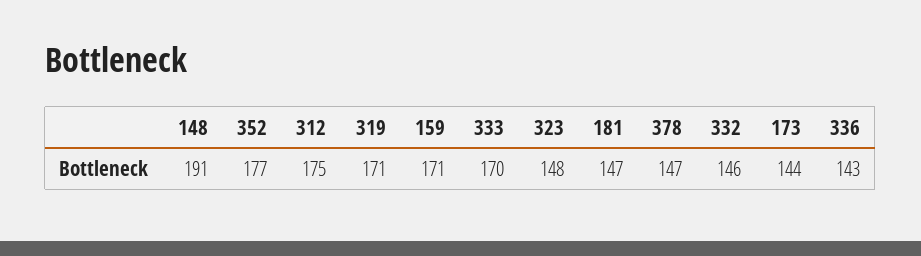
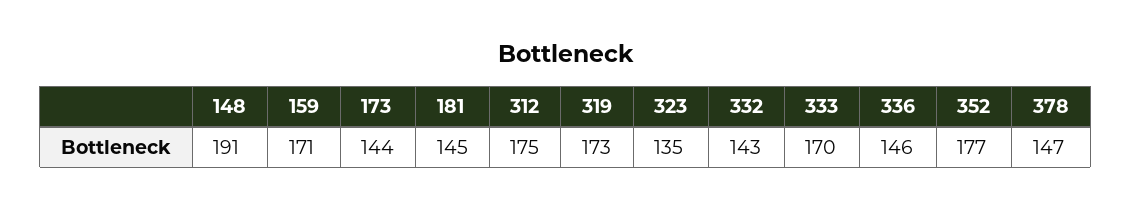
  {
    "148": 191,
    "352": 177,
    "312": 175,
-   "319": 171,
+   "319": 173,
    "159": 171,
    "333": 170,
-   "323": 148,
+   "323": 135,
-   "181": 147,
+   "181": 145,
    "378": 147,
-   "332": 146,
+   "332": 143,
    "173": 144,
-   "336": 143
+   "336": 146
  }

